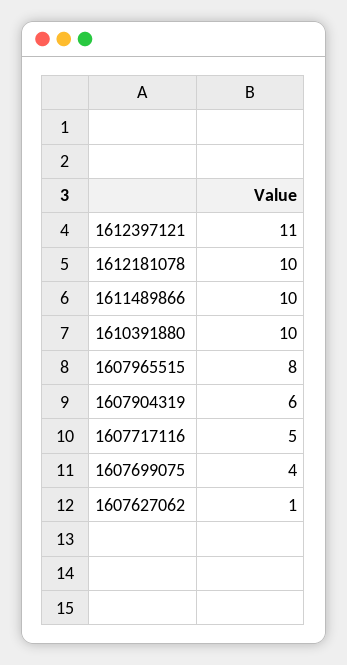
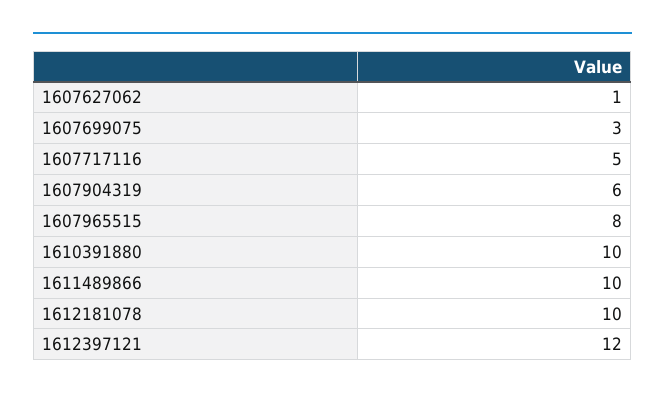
  {
-   "1612397121": 11,
+   "1612397121": 12,
    "1612181078": 10,
    "1611489866": 10,
    "1610391880": 10,
    "1607965515": 8,
    "1607904319": 6,
    "1607717116": 5,
-   "1607699075": 4,
+   "1607699075": 3,
    "1607627062": 1
  }

